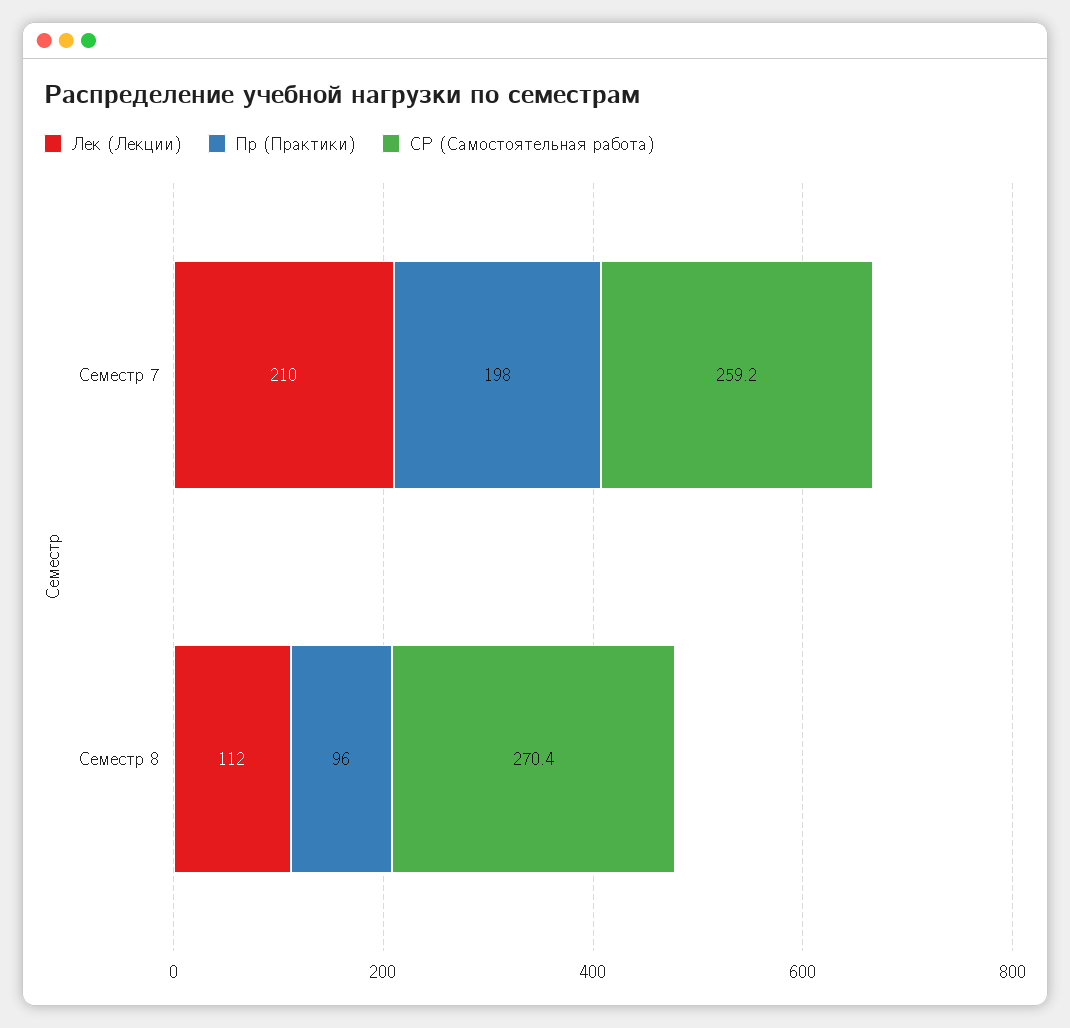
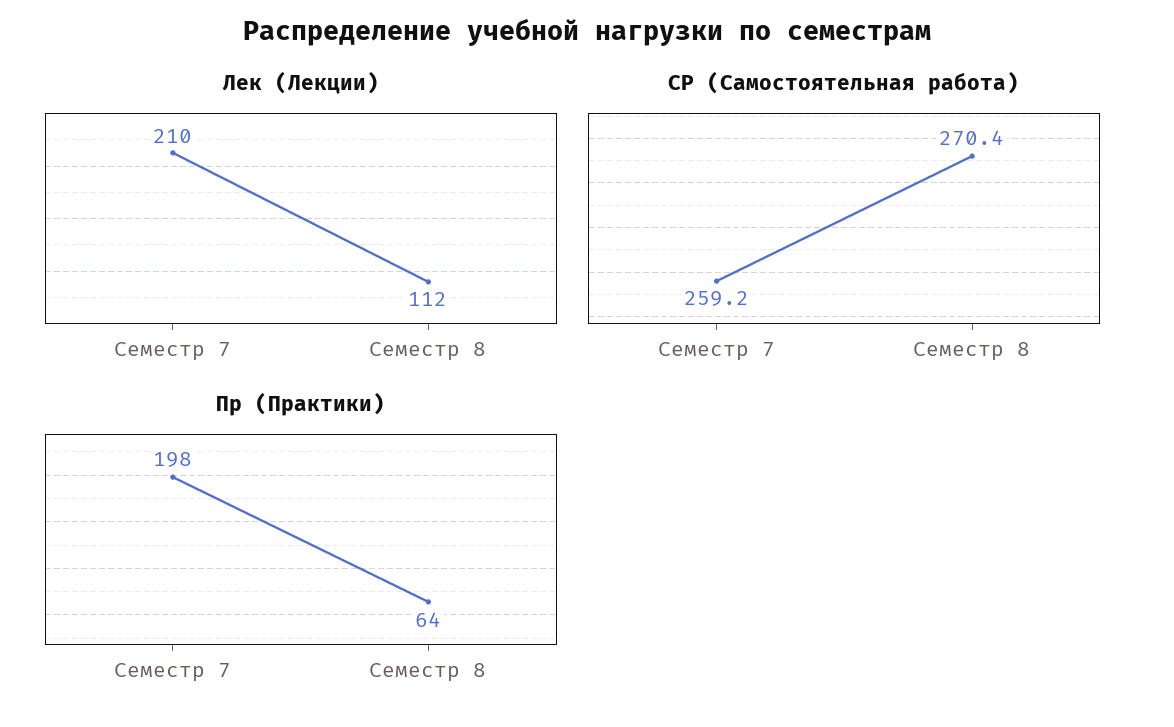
  {
    "Лек (Лекции)": {
      "Семестр 7": 210,
      "Семестр 8": 112
    },
    "Пр (Практики)": {
      "Семестр 7": 198,
-     "Семестр 8": 96
+     "Семестр 8": 64
    },
    "СР (Самостоятельная работа)": {
      "Семестр 7": 259.2,
      "Семестр 8": 270.4
    }
  }

